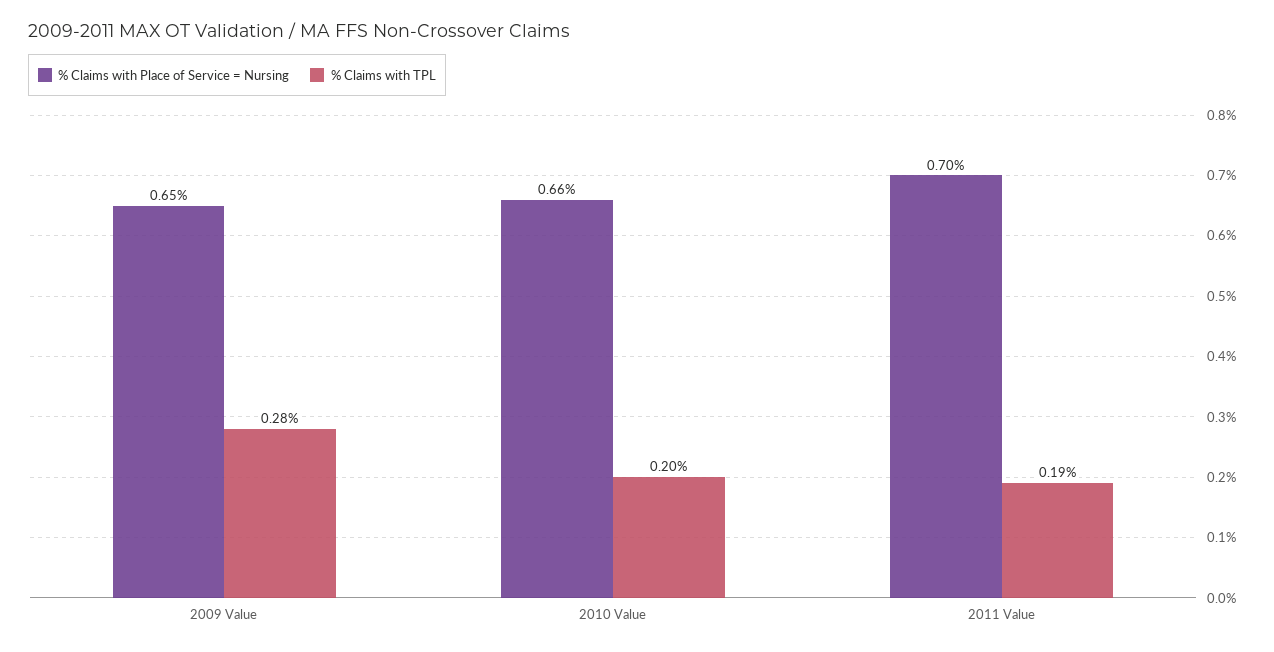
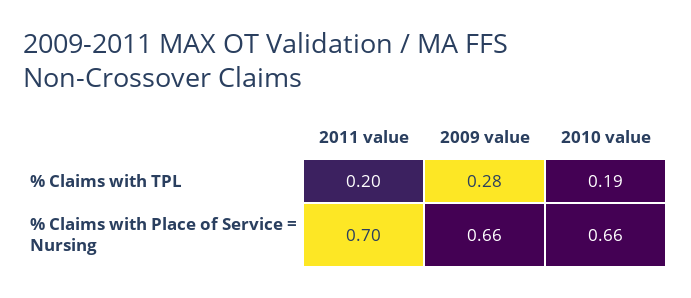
  {
    "% Claims with Place of Service = Nursing": {
-     "2009 Value": 0.65,
+     "2009 Value": 0.66,
      "2010 Value": 0.66,
      "2011 Value": 0.7
    },
    "% Claims with TPL": {
      "2009 Value": 0.28,
-     "2010 Value": 0.2,
+     "2010 Value": 0.19,
-     "2011 Value": 0.19
+     "2011 Value": 0.2
    }
  }

